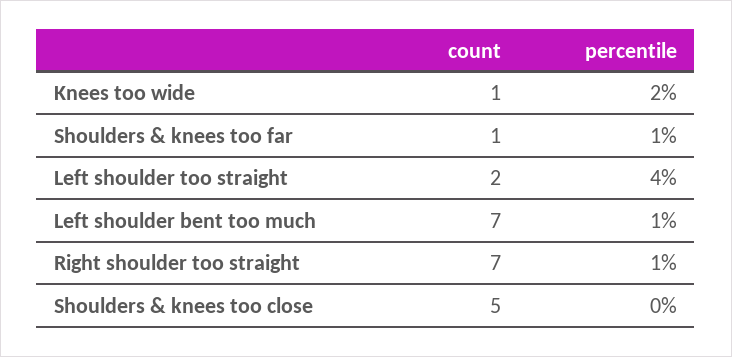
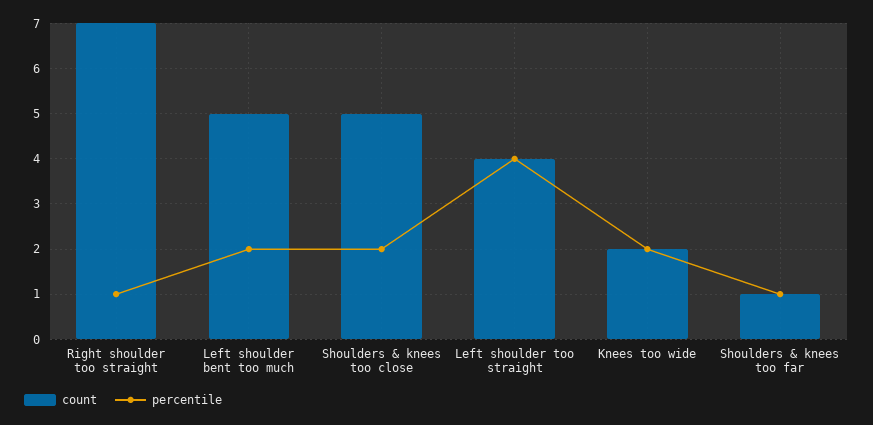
  {
    "count": {
-     "Knees too wide": 1,
+     "Knees too wide": 2,
      "Shoulders & knees too far": 1,
-     "Left shoulder too straight": 2,
+     "Left shoulder too straight": 4,
-     "Left shoulder bent too much": 7,
+     "Left shoulder bent too much": 5,
      "Right shoulder too straight": 7,
      "Shoulders & knees too close": 5
    },
    "percentile": {
      "Knees too wide": 2,
      "Shoulders & knees too far": 1,
      "Left shoulder too straight": 4,
-     "Left shoulder bent too much": 1,
+     "Left shoulder bent too much": 2,
      "Right shoulder too straight": 1,
-     "Shoulders & knees too close": 0
+     "Shoulders & knees too close": 2
    }
  }

